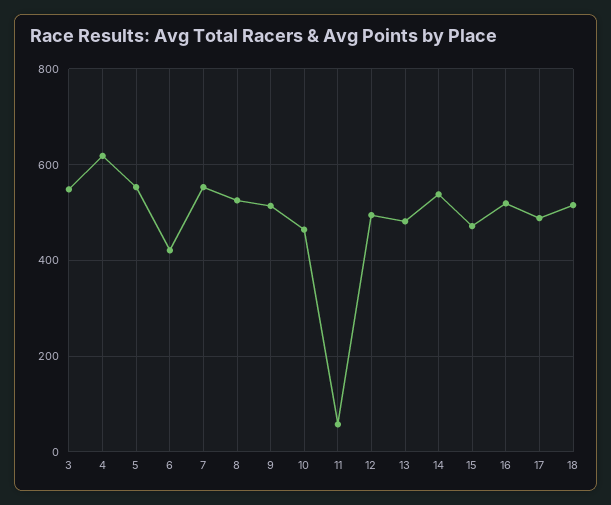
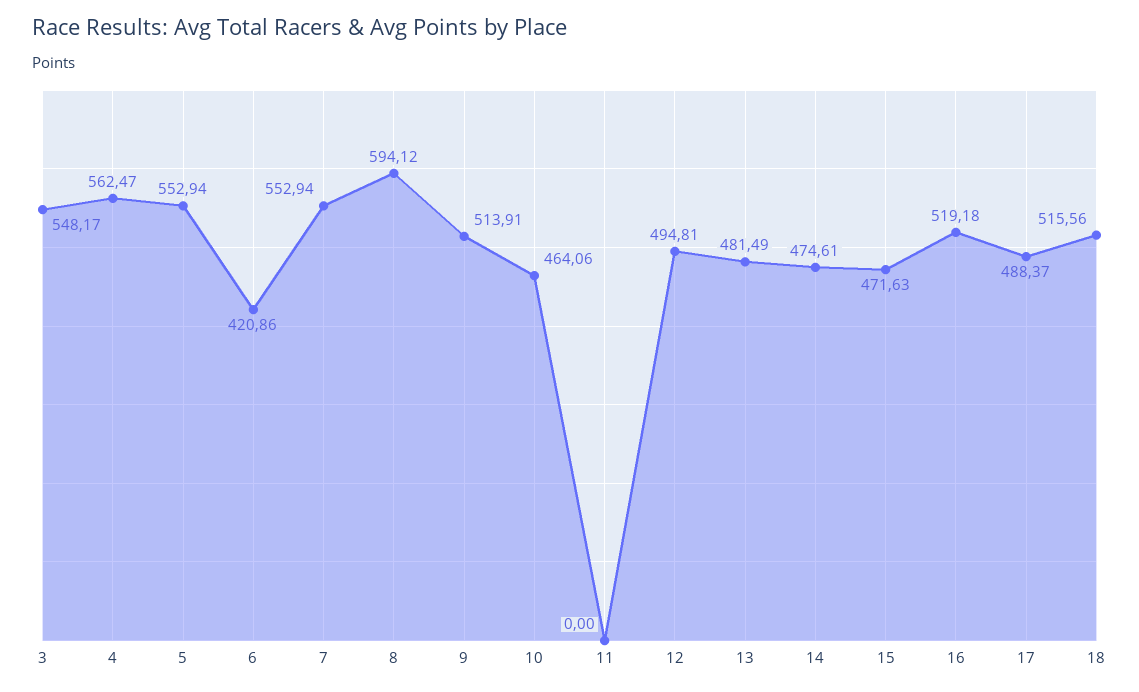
  {
    "3": 548.17,
-   "4": 620,
+   "4": 562.47,
    "5": 552.94,
    "6": 420.86,
    "7": 552.94,
-   "8": 520,
+   "8": 594.12,
    "9": 513.91,
    "10": 464.06,
-   "11": 60,
+   "11": 0,
    "12": 494.81,
    "13": 481.49,
-   "14": 540,
+   "14": 474.61,
    "15": 471.63,
    "16": 519.18,
    "17": 488.37,
    "18": 515.56
  }

